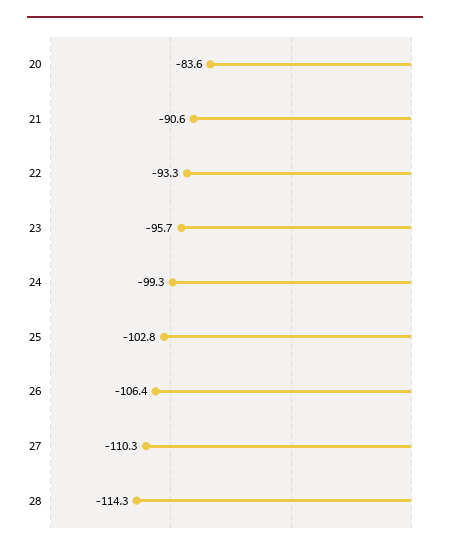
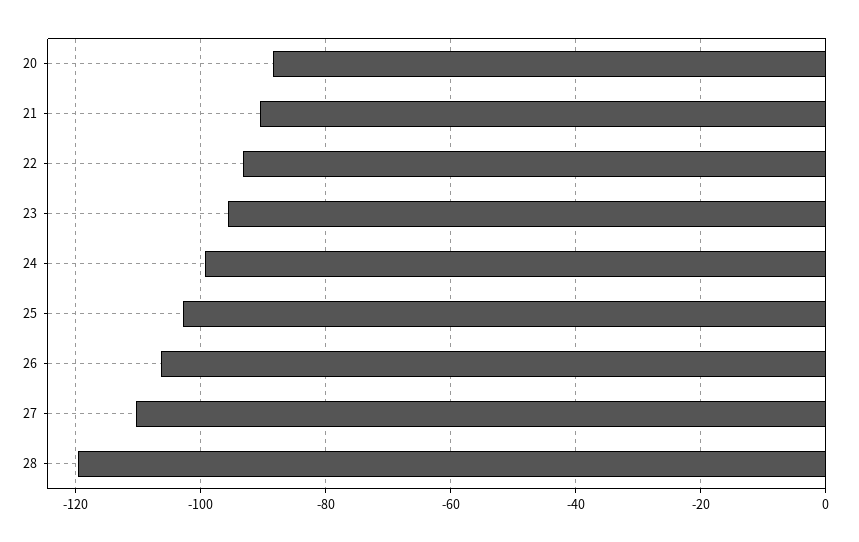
  {
-   "20": -83.6,
+   "20": -88,
    "21": -90.6,
    "22": -93.3,
    "23": -95.7,
    "24": -99.3,
    "25": -102.8,
    "26": -106.4,
    "27": -110.3,
-   "28": -114.3
+   "28": -120
  }

